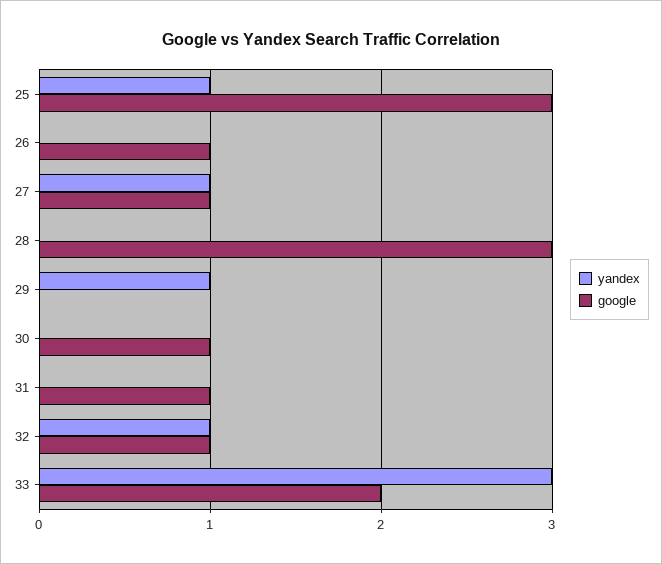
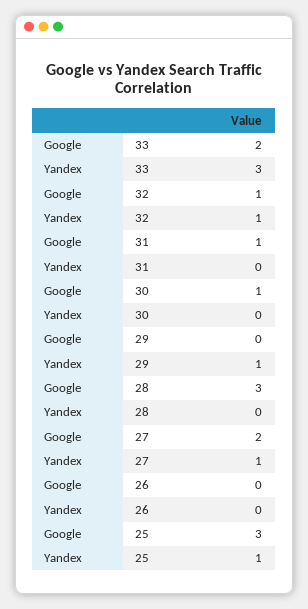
  {
    "yandex": {
      "25": 1,
      "26": 0,
      "27": 1,
      "28": 0,
      "29": 1,
      "30": 0,
      "31": 0,
      "32": 1,
      "33": 3
    },
    "google": {
      "25": 3,
-     "26": 1,
+     "26": 0,
-     "27": 1,
+     "27": 2,
      "28": 3,
      "29": 0,
      "30": 1,
      "31": 1,
      "32": 1,
      "33": 2
    }
  }

